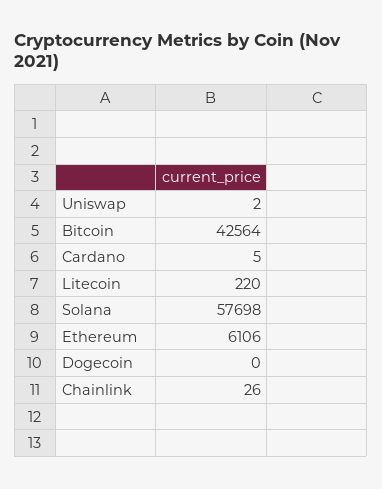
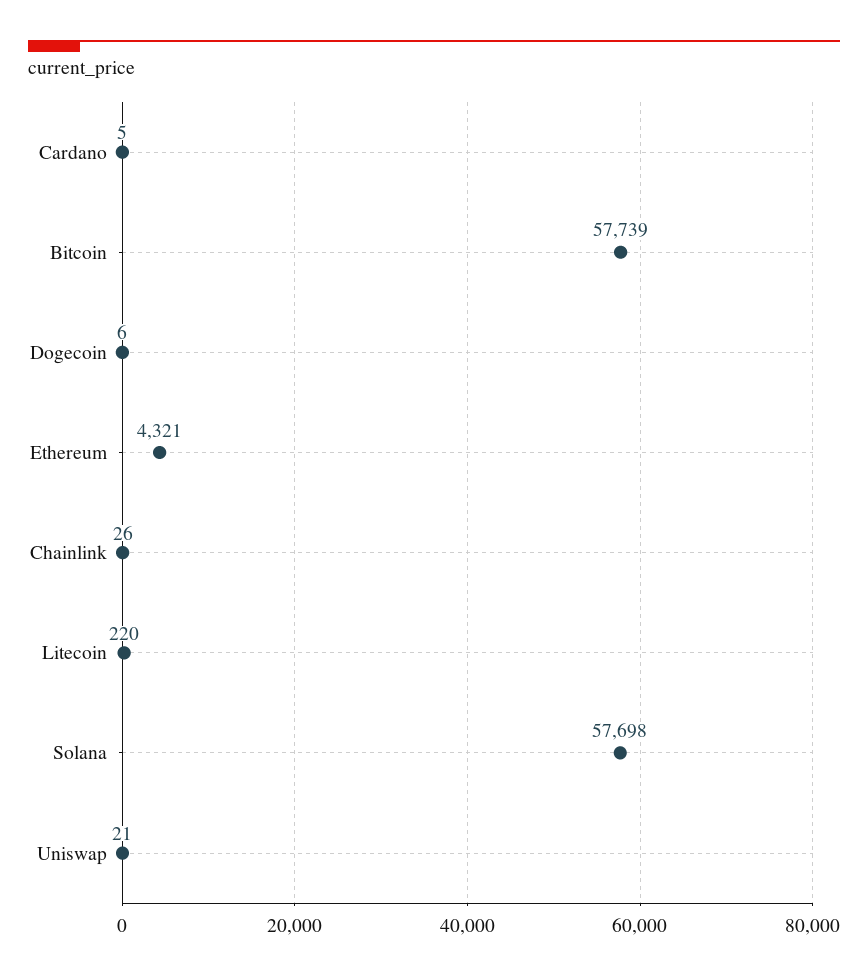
  {
-   "Uniswap": 2,
+   "Uniswap": 21,
-   "Bitcoin": 42564,
+   "Bitcoin": 57739,
    "Cardano": 5,
    "Litecoin": 220,
    "Solana": 57698,
-   "Ethereum": 6106,
+   "Ethereum": 4321,
-   "Dogecoin": 0,
+   "Dogecoin": 6,
    "Chainlink": 26
  }

